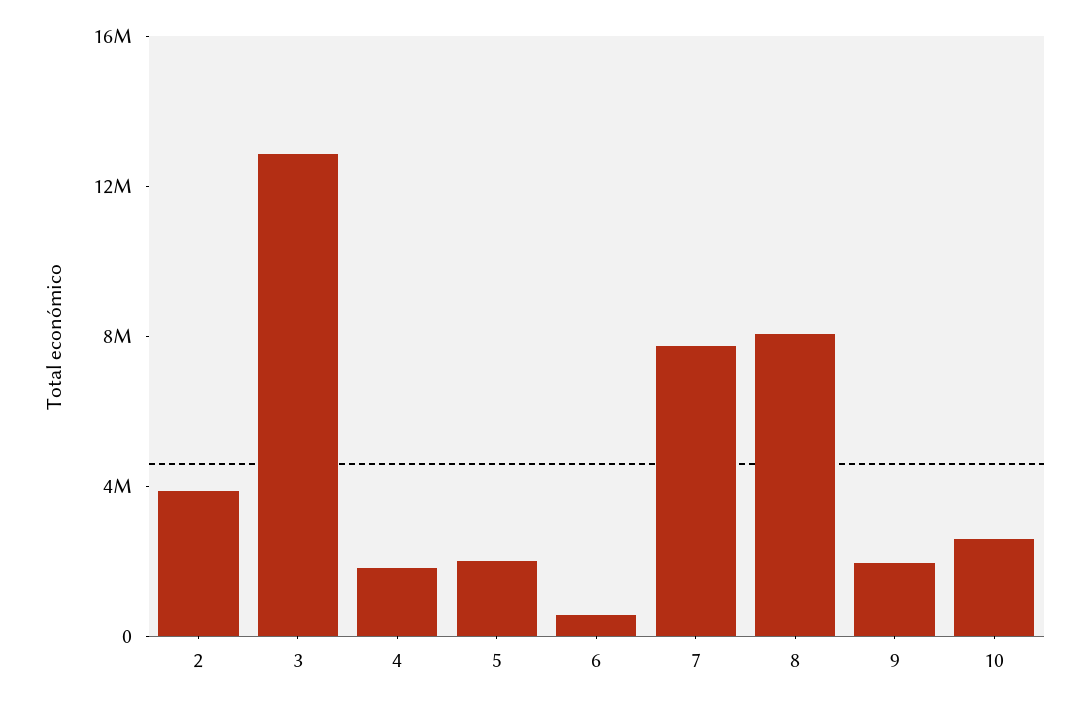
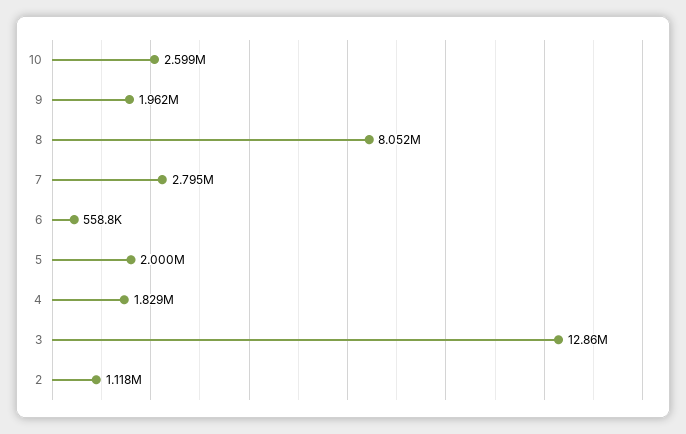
  {
-   "2": 4000000,
+   "2": 1118000,
    "3": 12860000,
    "4": 1829000,
    "5": 2000000,
    "6": 558800,
-   "7": 8000000,
+   "7": 2795000,
    "8": 8052000,
    "9": 1962000,
    "10": 2599000
  }

